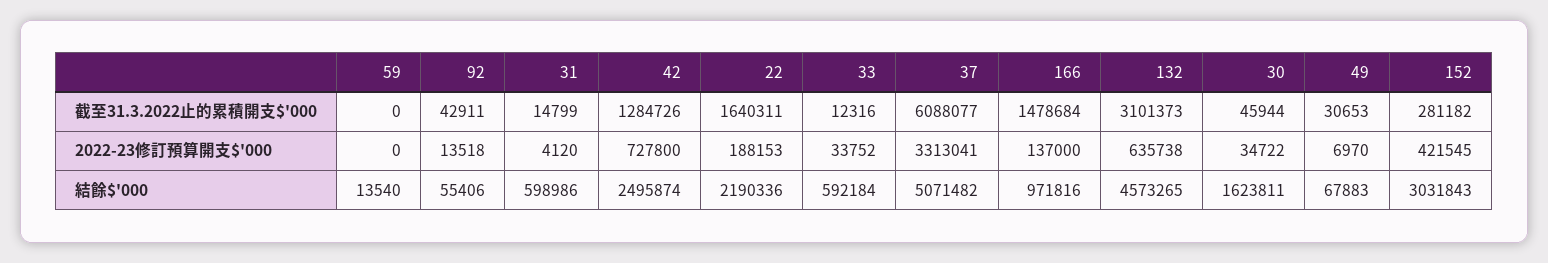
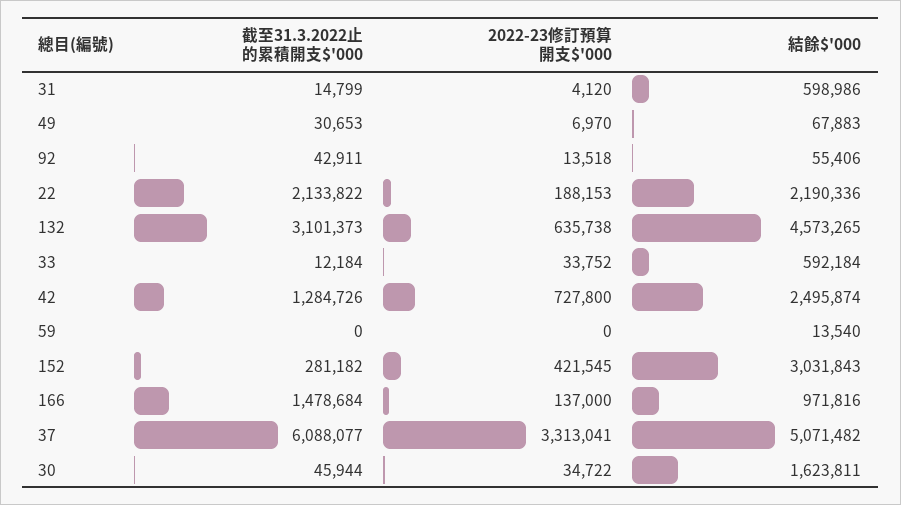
  {
    "59": {
      "截至31.3.2022止的累積開支$'000": 0,
      "2022-23修訂預算開支$'000": 0,
      "結餘$'000": 13540
    },
    "92": {
      "截至31.3.2022止的累積開支$'000": 42911,
      "2022-23修訂預算開支$'000": 13518,
      "結餘$'000": 55406
    },
    "31": {
      "截至31.3.2022止的累積開支$'000": 14799,
      "2022-23修訂預算開支$'000": 4120,
      "結餘$'000": 598986
    },
    "42": {
      "截至31.3.2022止的累積開支$'000": 1284726,
      "2022-23修訂預算開支$'000": 727800,
      "結餘$'000": 2495874
    },
    "22": {
-     "截至31.3.2022止的累積開支$'000": 1640311,
+     "截至31.3.2022止的累積開支$'000": 2133822,
      "2022-23修訂預算開支$'000": 188153,
      "結餘$'000": 2190336
    },
    "33": {
-     "截至31.3.2022止的累積開支$'000": 12316,
+     "截至31.3.2022止的累積開支$'000": 12184,
      "2022-23修訂預算開支$'000": 33752,
      "結餘$'000": 592184
    },
    "37": {
      "截至31.3.2022止的累積開支$'000": 6088077,
      "2022-23修訂預算開支$'000": 3313041,
      "結餘$'000": 5071482
    },
    "166": {
      "截至31.3.2022止的累積開支$'000": 1478684,
      "2022-23修訂預算開支$'000": 137000,
      "結餘$'000": 971816
    },
    "132": {
      "截至31.3.2022止的累積開支$'000": 3101373,
      "2022-23修訂預算開支$'000": 635738,
      "結餘$'000": 4573265
    },
    "30": {
      "截至31.3.2022止的累積開支$'000": 45944,
      "2022-23修訂預算開支$'000": 34722,
      "結餘$'000": 1623811
    },
    "49": {
      "截至31.3.2022止的累積開支$'000": 30653,
      "2022-23修訂預算開支$'000": 6970,
      "結餘$'000": 67883
    },
    "152": {
      "截至31.3.2022止的累積開支$'000": 281182,
      "2022-23修訂預算開支$'000": 421545,
      "結餘$'000": 3031843
    }
  }

